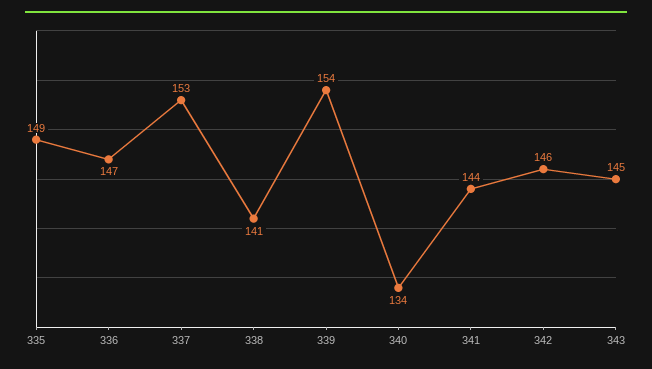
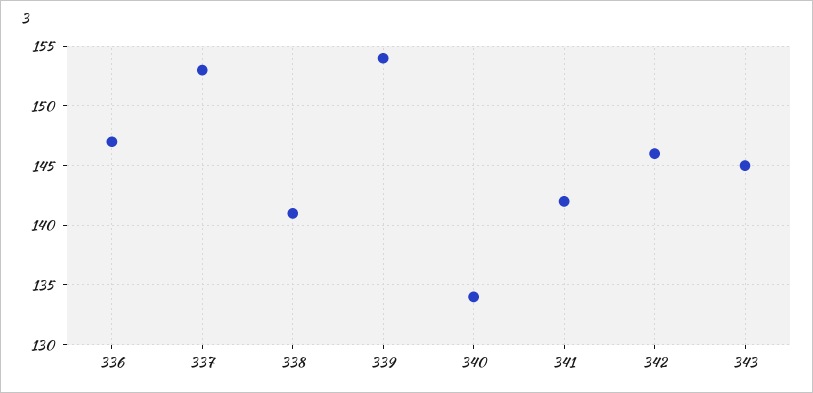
  {
-   "335": 149,
    "336": 147,
    "337": 153,
    "338": 141,
    "339": 154,
    "340": 134,
-   "341": 144,
+   "341": 142,
    "342": 146,
    "343": 145
  }

